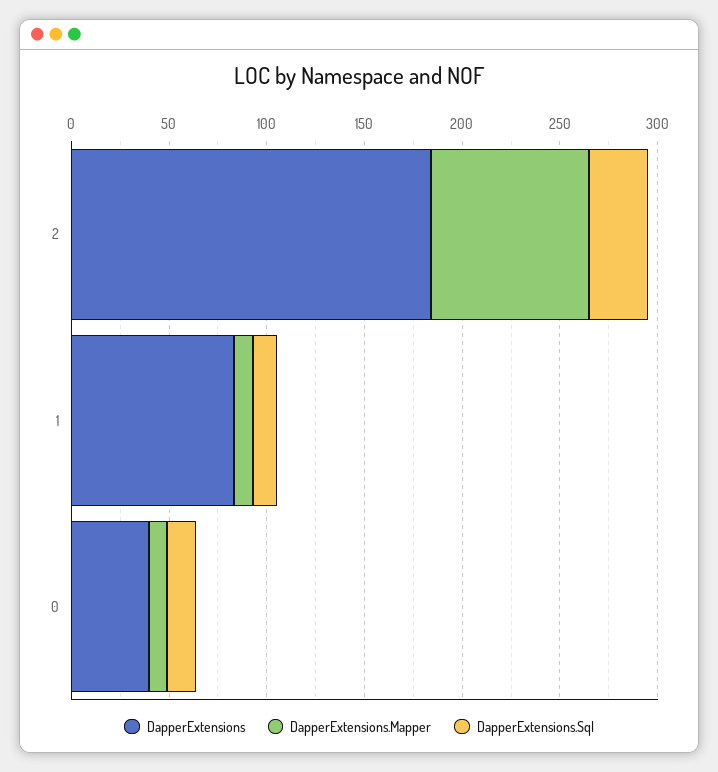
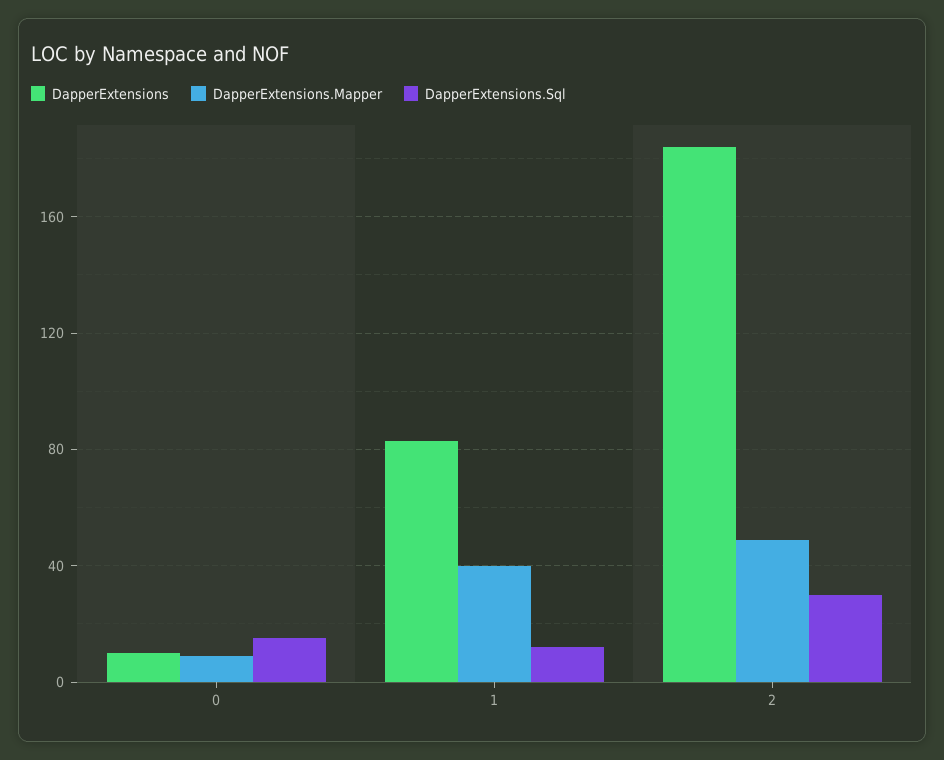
  {
    "DapperExtensions": {
      "2": 185,
      "1": 85,
-     "0": 40
+     "0": 10
    },
    "DapperExtensions.Mapper": {
-     "2": 80,
+     "2": 50,
-     "1": 10,
+     "1": 40,
      "0": 10
    },
    "DapperExtensions.Sql": {
      "2": 30,
      "1": 10,
      "0": 15
    }
  }

